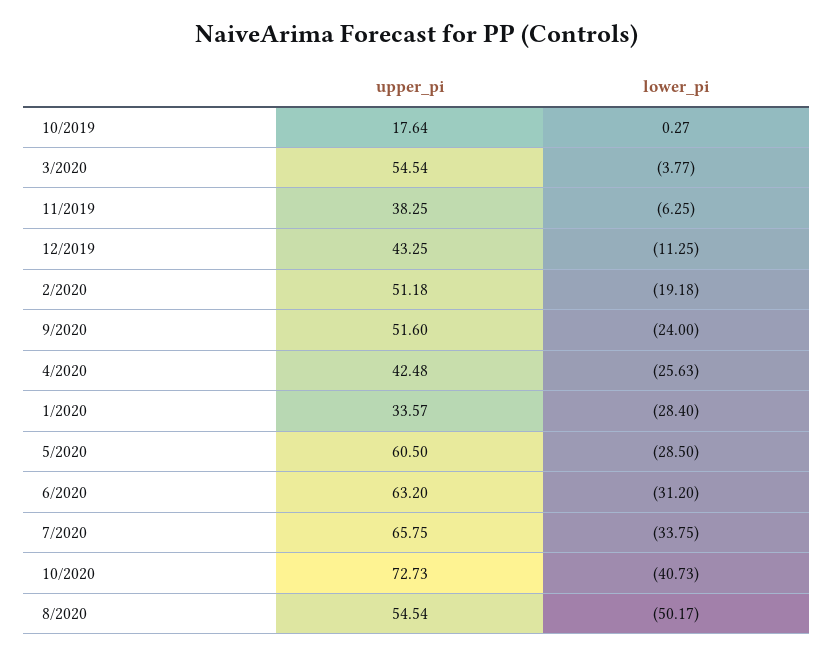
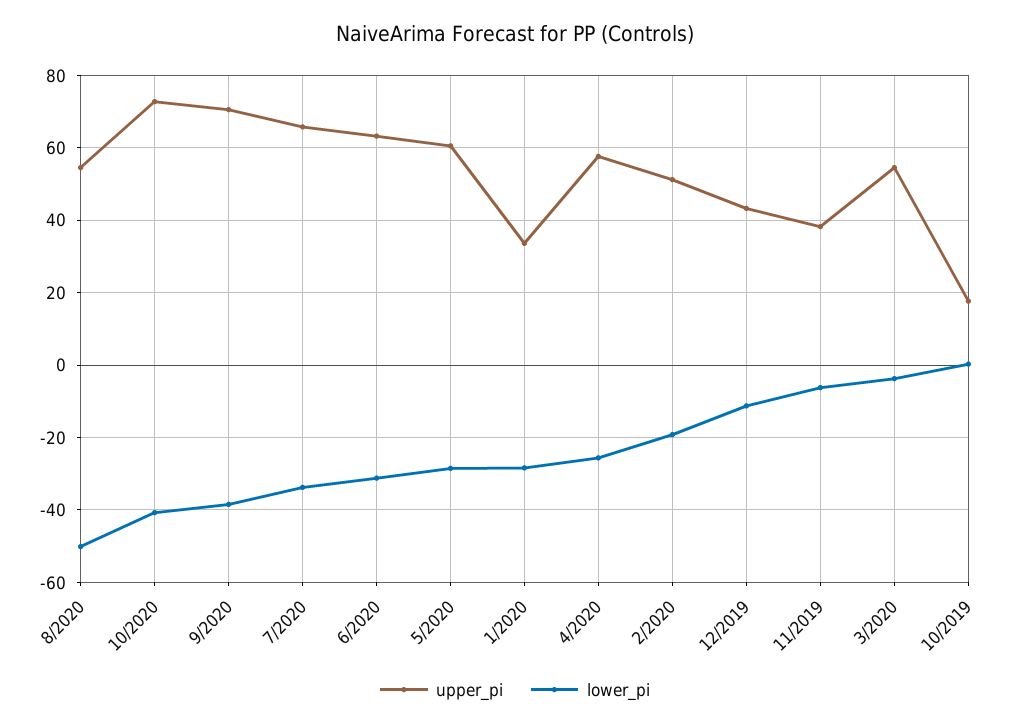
  {
    "upper_pi": {
      "10/2019": 17.64,
      "3/2020": 54.54,
      "11/2019": 38.25,
      "12/2019": 43.25,
      "2/2020": 51.18,
-     "9/2020": 51.6,
+     "9/2020": 70,
-     "4/2020": 42.48,
+     "4/2020": 58,
      "1/2020": 33.57,
      "5/2020": 60.5,
      "6/2020": 63.2,
      "7/2020": 65.75,
      "10/2020": 72.73,
      "8/2020": 54.54
    },
    "lower_pi": {
      "10/2019": 0.27,
      "3/2020": -3.77,
      "11/2019": -6.25,
      "12/2019": -11.25,
      "2/2020": -19.18,
-     "9/2020": -24,
+     "9/2020": -38,
      "4/2020": -25.63,
      "1/2020": -28.4,
      "5/2020": -28.5,
      "6/2020": -31.2,
      "7/2020": -33.75,
      "10/2020": -40.73,
      "8/2020": -50.17
    }
  }

